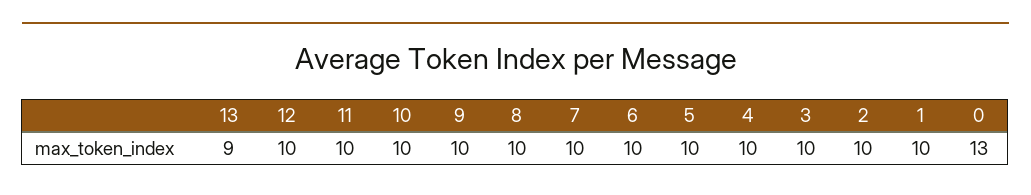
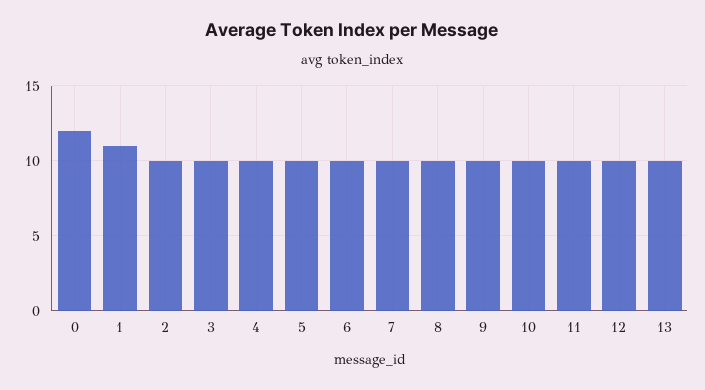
  {
-   "13": 9,
+   "13": 10,
    "12": 10,
    "11": 10,
    "10": 10,
    "9": 10,
    "8": 10,
    "7": 10,
    "6": 10,
    "5": 10,
    "4": 10,
    "3": 10,
    "2": 10,
-   "1": 10,
+   "1": 11,
-   "0": 13
+   "0": 12
  }

